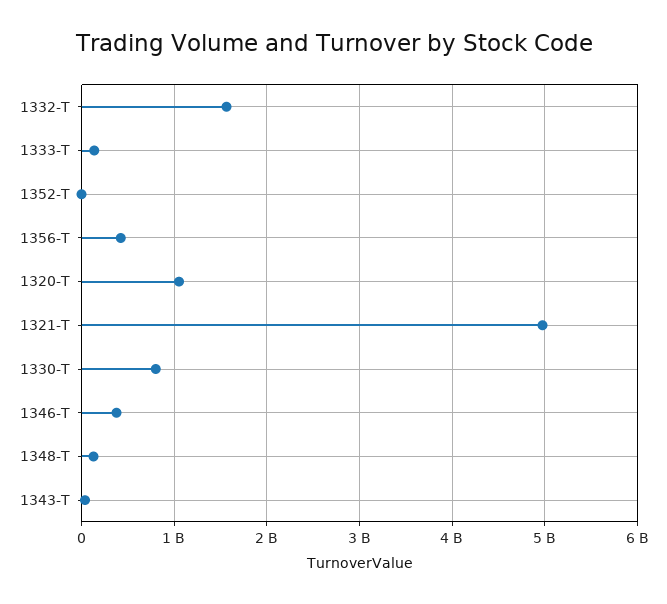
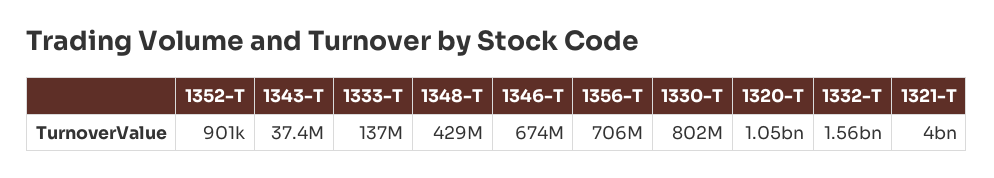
  {
    "1332-T": 1560000000,
    "1333-T": 137000000,
    "1352-T": 901000,
-   "1356-T": 400000000,
+   "1356-T": 706000000,
    "1320-T": 1050000000,
-   "1321-T": 5000000000,
+   "1321-T": 4000000000,
    "1330-T": 802000000,
-   "1346-T": 400000000,
+   "1346-T": 674000000,
-   "1348-T": 100000000,
+   "1348-T": 429000000,
    "1343-T": 37400000
  }

